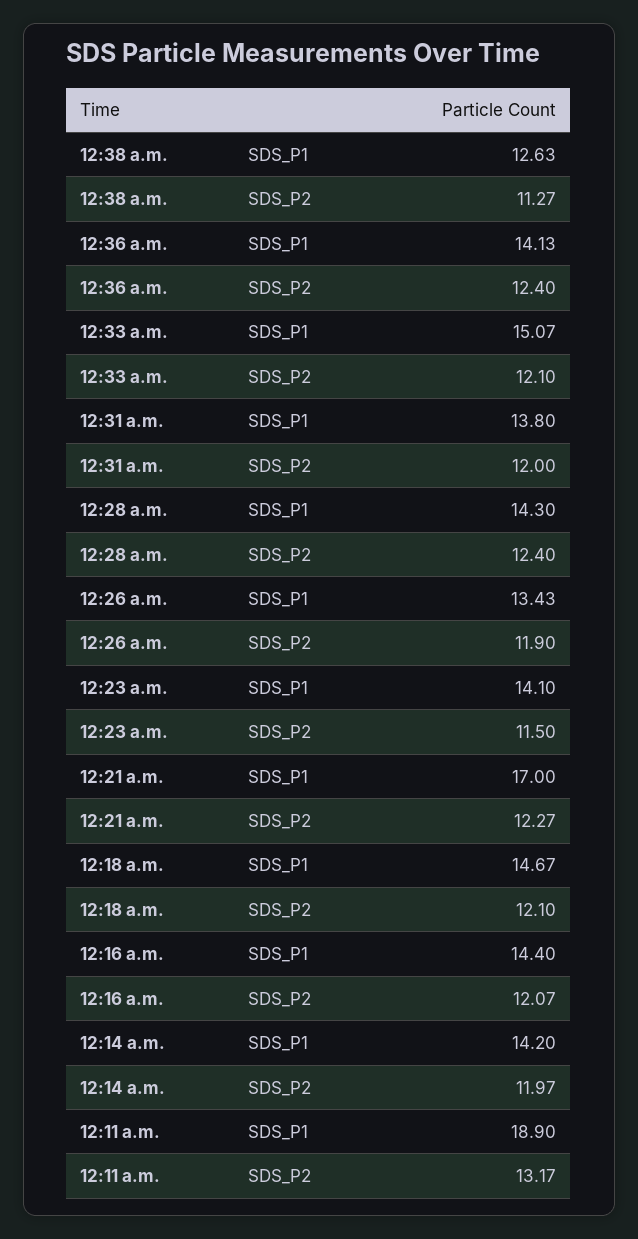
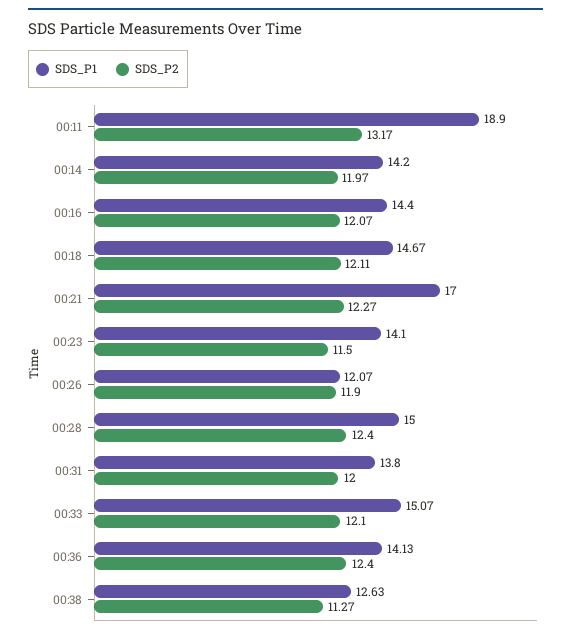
  {
    "SDS_P1": {
      "12:38 a.m.": 12.63,
      "12:36 a.m.": 14.13,
      "12:33 a.m.": 15.07,
      "12:31 a.m.": 13.8,
-     "12:28 a.m.": 14.3,
+     "12:28 a.m.": 15,
-     "12:26 a.m.": 13.43,
+     "12:26 a.m.": 12.07,
      "12:23 a.m.": 14.1,
      "12:21 a.m.": 17,
      "12:18 a.m.": 14.67,
      "12:16 a.m.": 14.4,
      "12:14 a.m.": 14.2,
      "12:11 a.m.": 18.9
    },
    "SDS_P2": {
      "12:38 a.m.": 11.27,
      "12:36 a.m.": 12.4,
      "12:33 a.m.": 12.1,
      "12:31 a.m.": 12,
      "12:28 a.m.": 12.4,
      "12:26 a.m.": 11.9,
      "12:23 a.m.": 11.5,
      "12:21 a.m.": 12.27,
-     "12:18 a.m.": 12.1,
+     "12:18 a.m.": 12.11,
      "12:16 a.m.": 12.07,
      "12:14 a.m.": 11.97,
      "12:11 a.m.": 13.17
    }
  }

